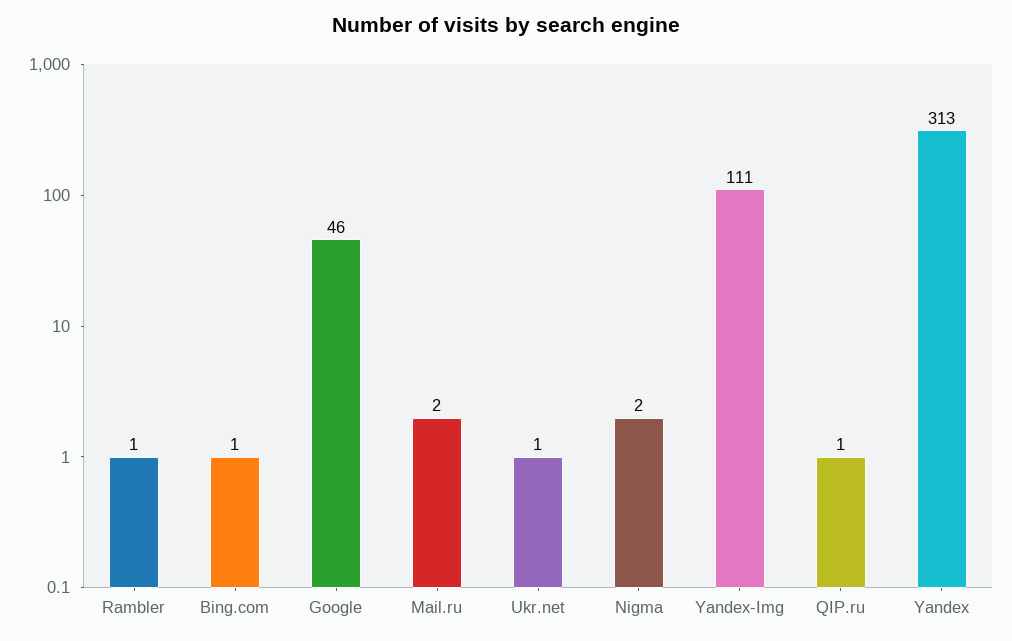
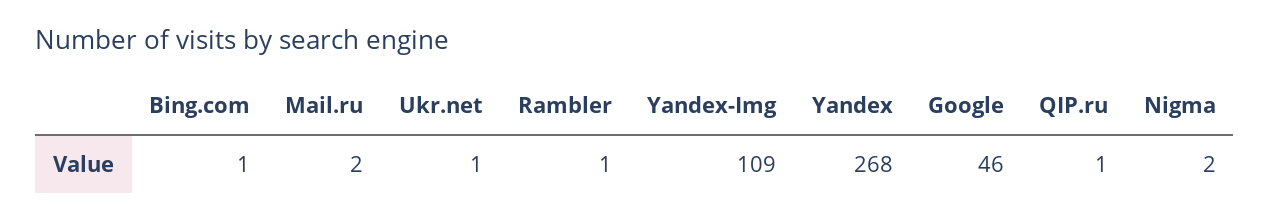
  {
    "Rambler": 1,
    "Bing.com": 1,
    "Google": 46,
    "Mail.ru": 2,
    "Ukr.net": 1,
    "Nigma": 2,
-   "Yandex-Img": 111,
+   "Yandex-Img": 109,
    "QIP.ru": 1,
-   "Yandex": 313
+   "Yandex": 268
  }

